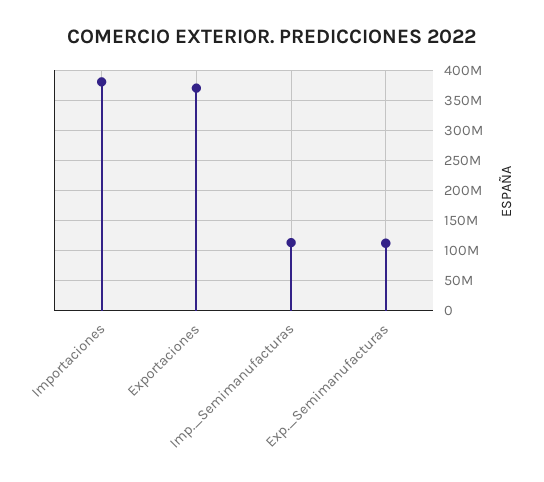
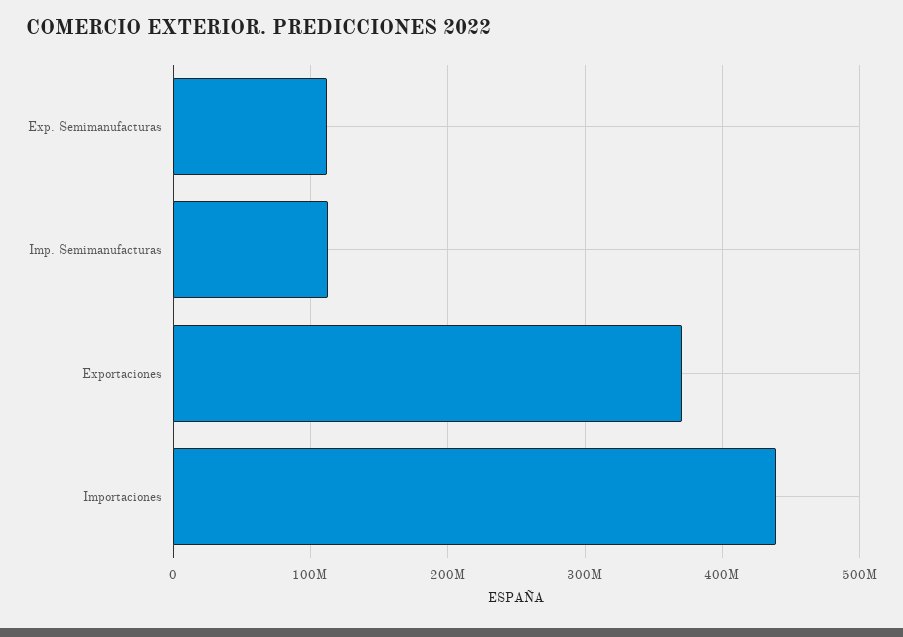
  {
-   "Importaciones": 380000000,
+   "Importaciones": 440000000,
    "Exportaciones": 370000000,
    "Imp._Semimanufacturas": 110000000,
    "Exp._Semimanufacturas": 110000000
  }

